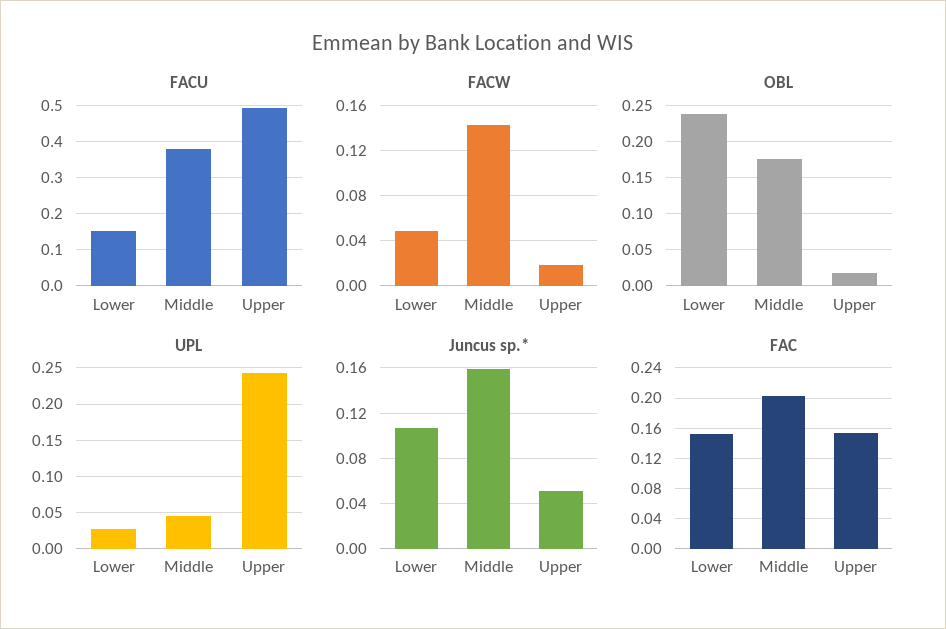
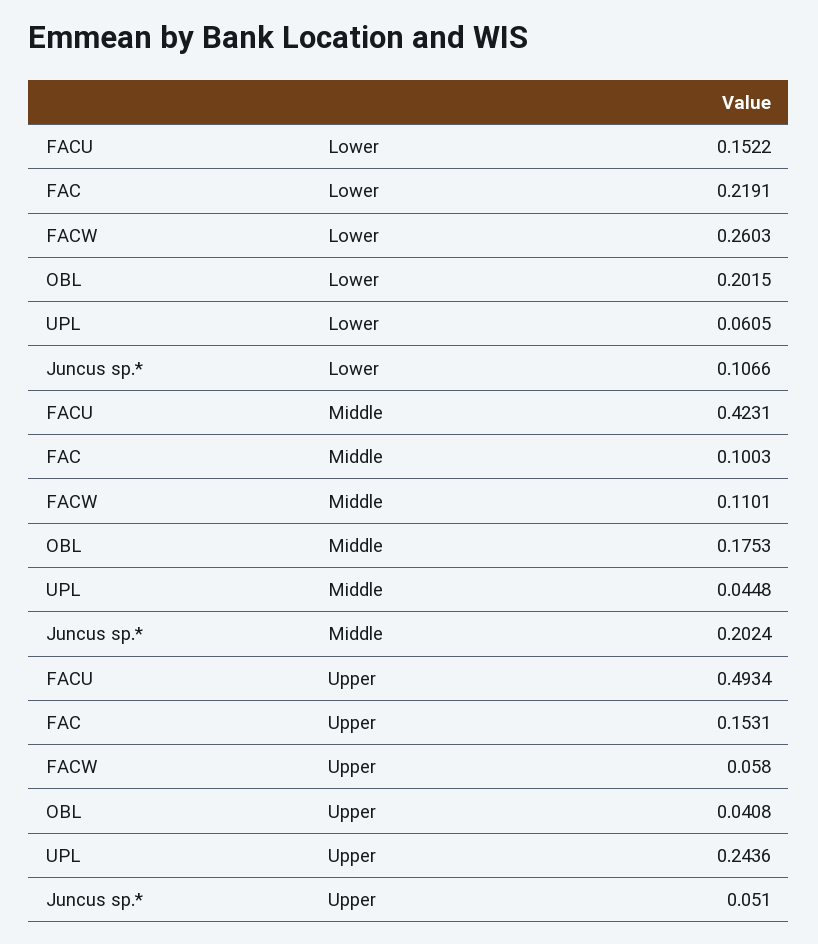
  {
    "FACU": {
      "Lower": 0.1522,
-     "Middle": 0.38,
+     "Middle": 0.4231,
      "Upper": 0.4934
    },
    "FACW": {
-     "Lower": 0.05,
+     "Lower": 0.2603,
-     "Middle": 0.14,
+     "Middle": 0.1101,
-     "Upper": 0.02
+     "Upper": 0.058
    },
    "OBL": {
-     "Lower": 0.24,
+     "Lower": 0.2015,
      "Middle": 0.1753,
-     "Upper": 0.02
+     "Upper": 0.0408
    },
    "UPL": {
-     "Lower": 0.03,
+     "Lower": 0.0605,
      "Middle": 0.0448,
      "Upper": 0.2436
    },
    "Juncus sp.*": {
      "Lower": 0.1066,
-     "Middle": 0.16,
+     "Middle": 0.2024,
      "Upper": 0.051
    },
    "FAC": {
-     "Lower": 0.15,
+     "Lower": 0.2191,
-     "Middle": 0.2,
+     "Middle": 0.1003,
      "Upper": 0.1531
    }
  }

